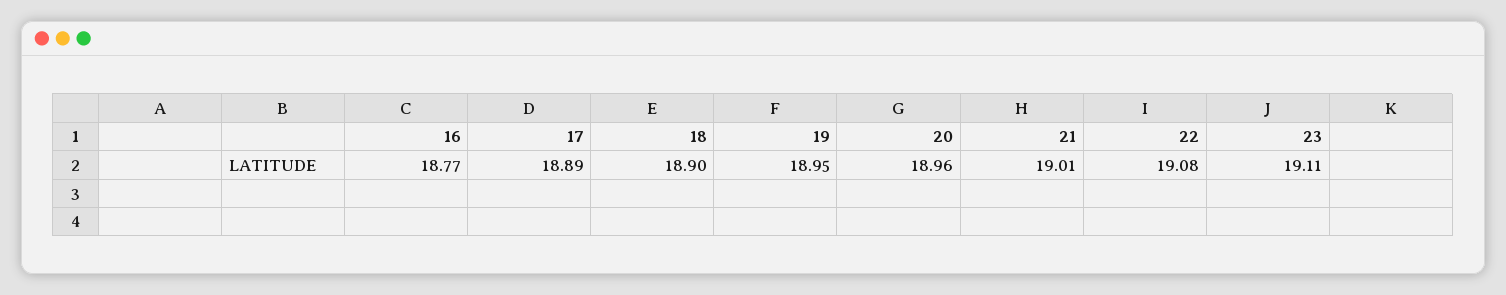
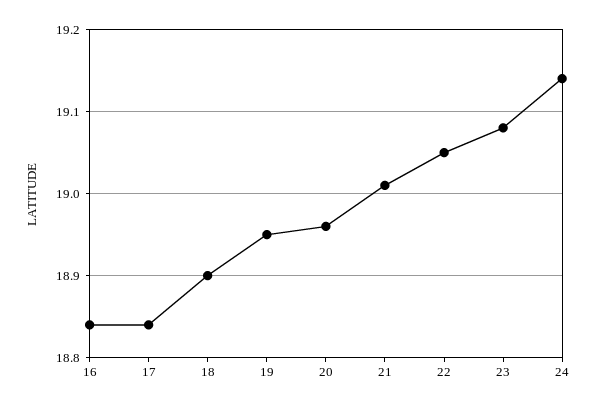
  {
-   "16": 18.77,
+   "16": 18.84,
-   "17": 18.89,
+   "17": 18.84,
    "18": 18.9,
    "19": 18.95,
    "20": 18.96,
    "21": 19.01,
-   "22": 19.08,
+   "22": 19.05,
-   "23": 19.11
+   "23": 19.08,
+   "24": 19.14
  }

